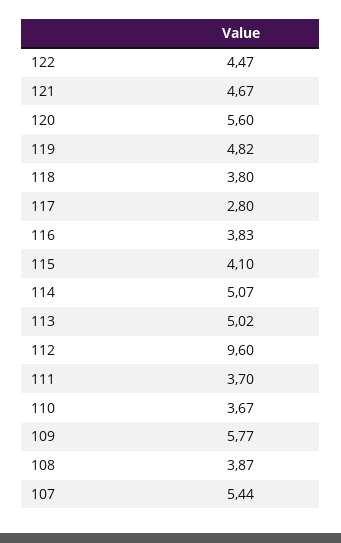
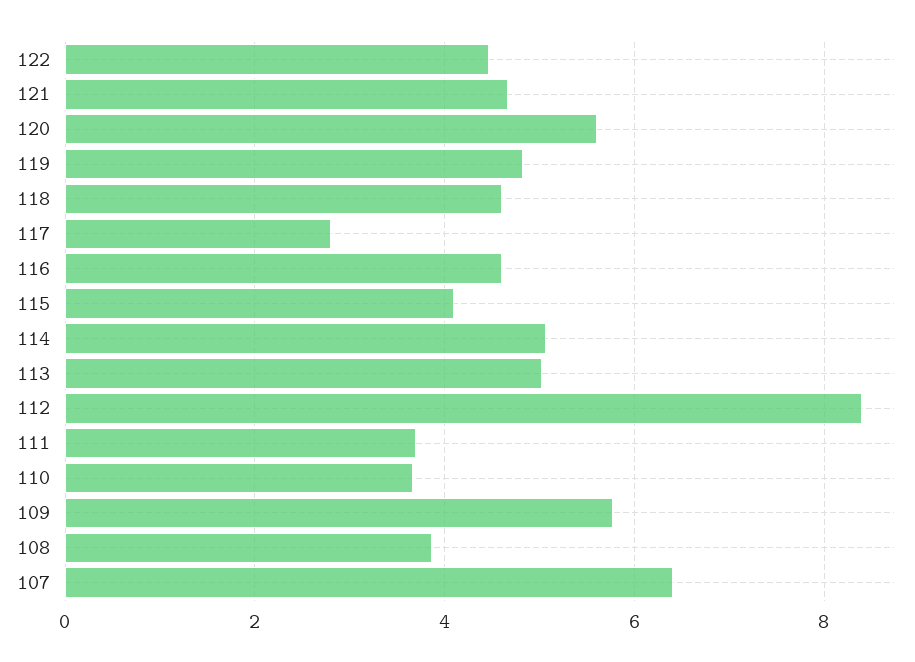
  {
    "122": 4.47,
    "121": 4.67,
    "120": 5.6,
    "119": 4.82,
-   "118": 3.8,
+   "118": 4.6,
    "117": 2.8,
-   "116": 3.83,
+   "116": 4.6,
    "115": 4.1,
    "114": 5.07,
    "113": 5.02,
-   "112": 9.6,
+   "112": 8.4,
    "111": 3.7,
    "110": 3.67,
    "109": 5.77,
    "108": 3.87,
-   "107": 5.44
+   "107": 6.4
  }

